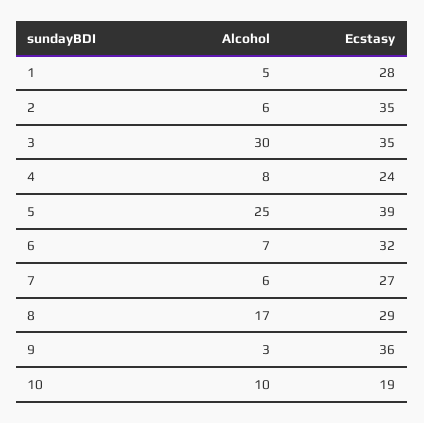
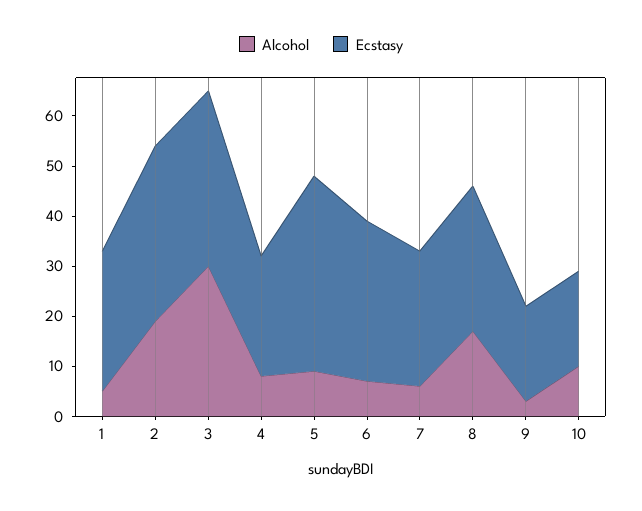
  {
    "Alcohol": {
      "1": 5,
-     "2": 6,
+     "2": 20,
      "3": 30,
      "4": 8,
-     "5": 25,
+     "5": 10,
      "6": 7,
      "7": 6,
      "8": 17,
      "9": 3,
      "10": 10
    },
    "Ecstasy": {
      "1": 28,
      "2": 35,
      "3": 35,
      "4": 24,
      "5": 39,
      "6": 32,
      "7": 27,
      "8": 29,
-     "9": 36,
+     "9": 20,
      "10": 19
    }
  }

